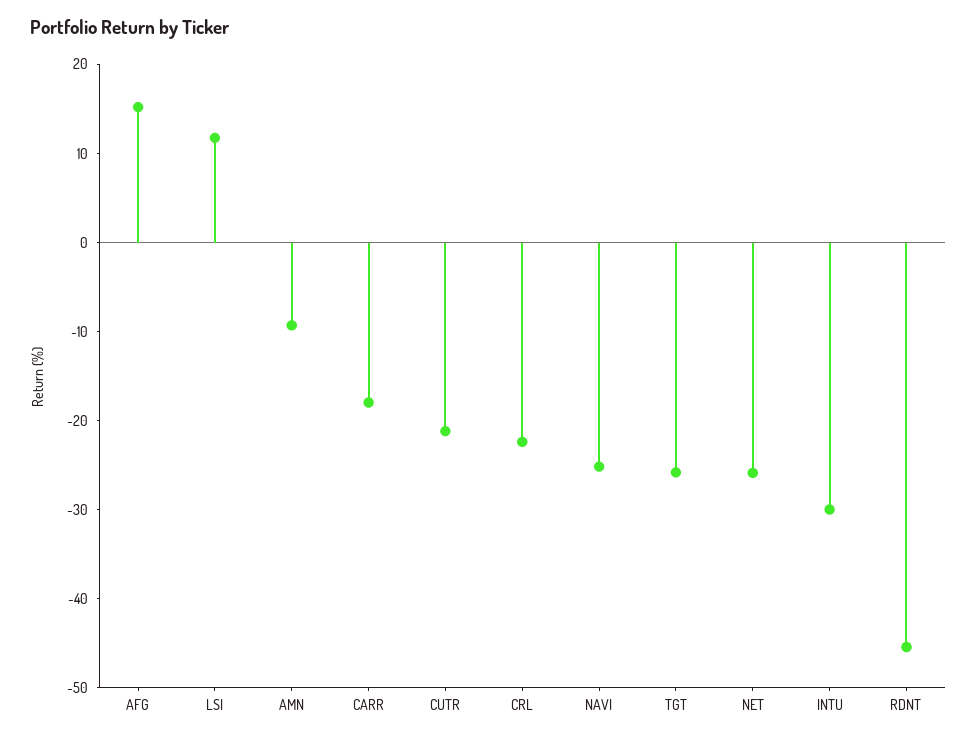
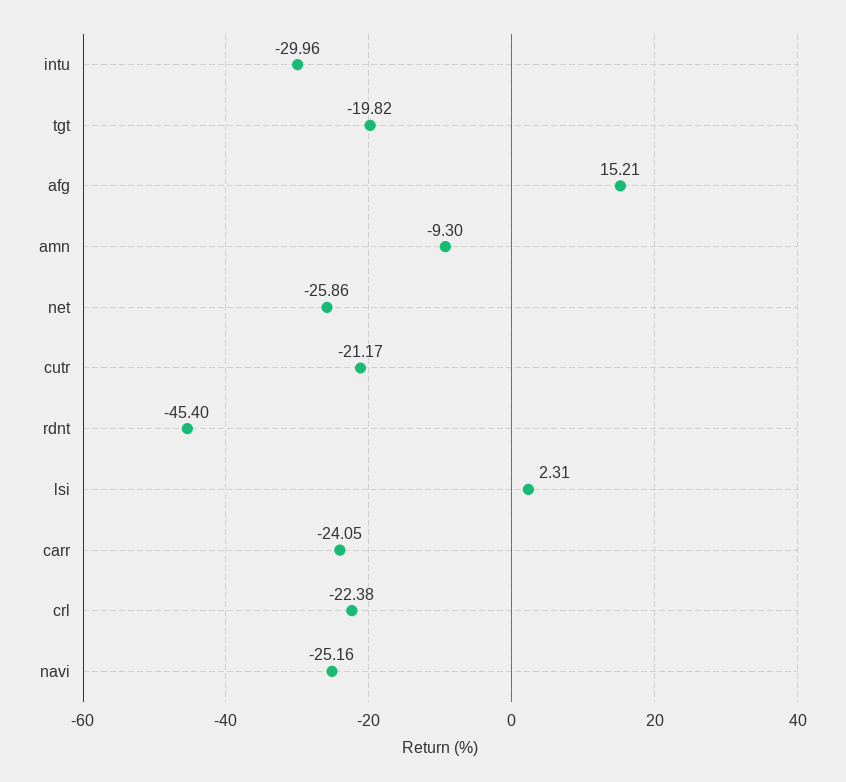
  {
    "AFG": 15.21,
-   "LSI": 12,
+   "LSI": 2.31,
    "AMN": -9.3,
-   "CARR": -18,
+   "CARR": -24.05,
    "CUTR": -21.17,
    "CRL": -22.38,
    "NAVI": -25.16,
-   "TGT": -26,
+   "TGT": -19.82,
    "NET": -25.86,
    "INTU": -29.96,
    "RDNT": -45.4
  }

